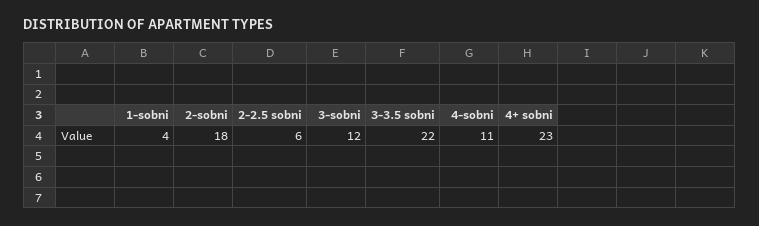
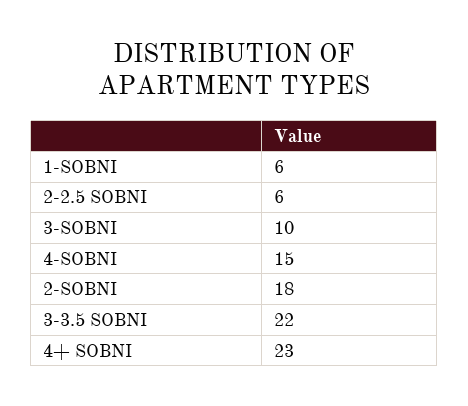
  {
-   "1-sobni": 4,
+   "1-sobni": 6,
    "2-sobni": 18,
    "2-2.5 sobni": 6,
-   "3-sobni": 12,
+   "3-sobni": 10,
    "3-3.5 sobni": 22,
-   "4-sobni": 11,
+   "4-sobni": 15,
    "4+ sobni": 23
  }

